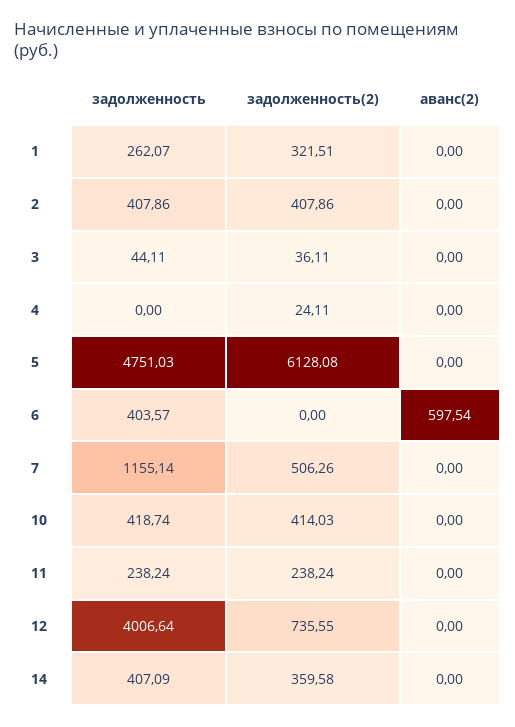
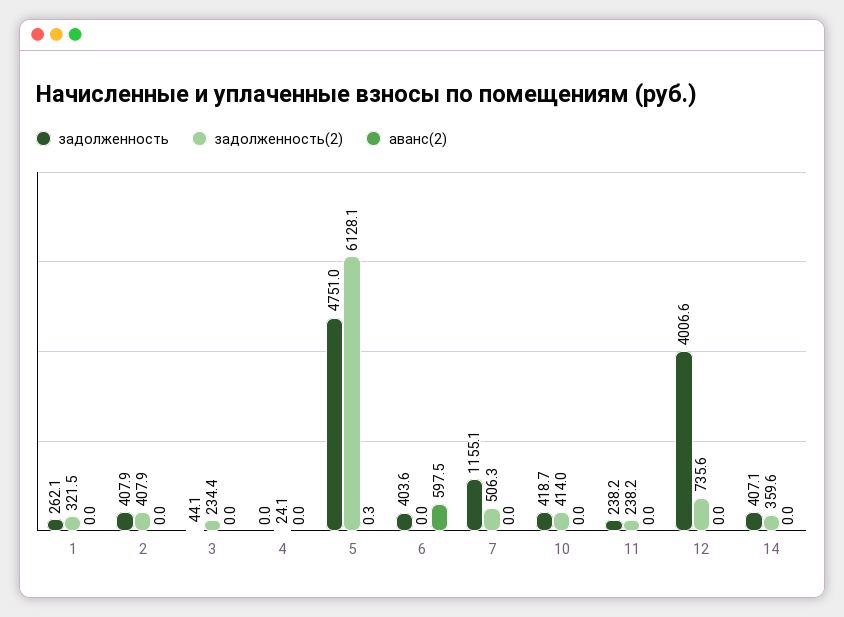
  {
    "задолженность": {
      "1": 262.07,
      "2": 407.86,
      "3": 44.11,
      "4": 0,
      "5": 4751.03,
      "6": 403.57,
      "7": 1155.14,
      "10": 418.74,
      "11": 238.24,
      "12": 4006.64,
      "14": 407.09
    },
    "задолженность(2)": {
      "1": 321.51,
      "2": 407.86,
-     "3": 36.11,
+     "3": 234.4,
      "4": 24.11,
      "5": 6128.08,
      "6": 0,
      "7": 506.26,
      "10": 414.03,
      "11": 238.24,
      "12": 735.55,
      "14": 359.58
    },
    "аванс(2)": {
      "1": 0,
      "2": 0,
      "3": 0,
      "4": 0,
-     "5": 0,
+     "5": 0.3,
      "6": 597.54,
      "7": 0,
      "10": 0,
      "11": 0,
      "12": 0,
      "14": 0
    }
  }

